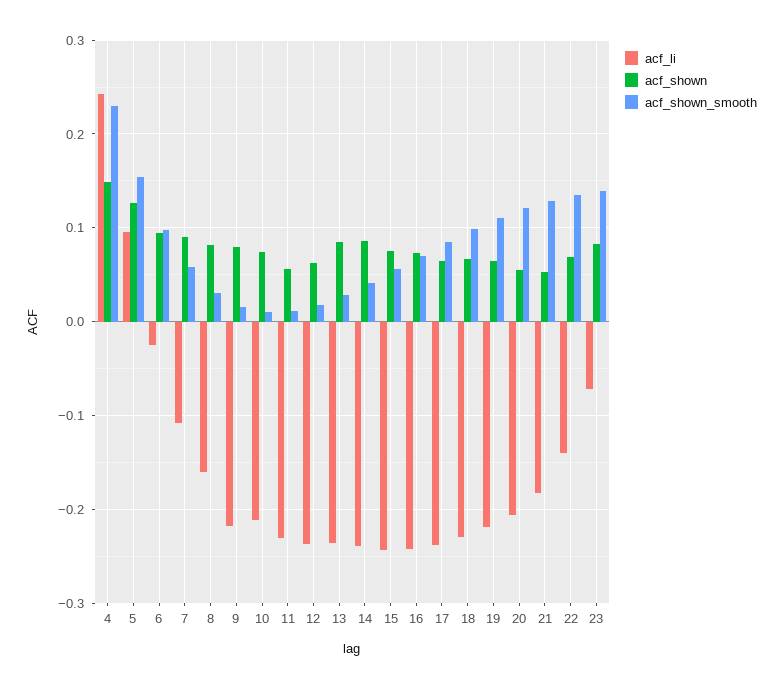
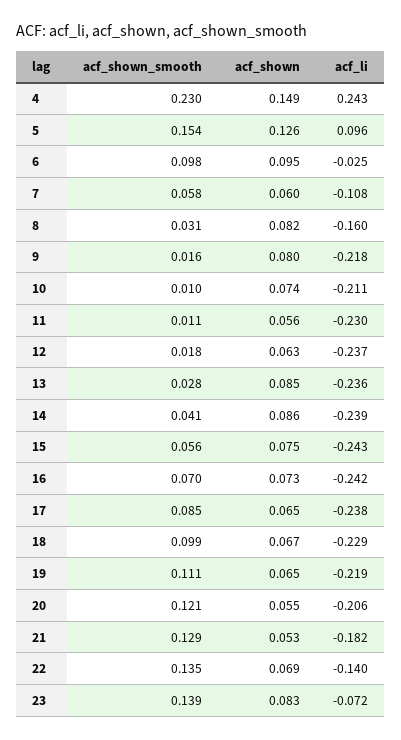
  {
    "acf_li": {
      "4": 0.243,
      "5": 0.096,
      "6": -0.025,
      "7": -0.108,
      "8": -0.16,
      "9": -0.218,
      "10": -0.211,
      "11": -0.23,
      "12": -0.237,
      "13": -0.236,
      "14": -0.239,
      "15": -0.243,
      "16": -0.242,
      "17": -0.238,
      "18": -0.229,
      "19": -0.219,
      "20": -0.206,
      "21": -0.182,
      "22": -0.14,
      "23": -0.072
    },
    "acf_shown": {
      "4": 0.149,
      "5": 0.126,
      "6": 0.095,
-     "7": 0.09,
+     "7": 0.06,
      "8": 0.082,
      "9": 0.08,
      "10": 0.074,
      "11": 0.056,
      "12": 0.063,
      "13": 0.085,
      "14": 0.086,
      "15": 0.075,
      "16": 0.073,
      "17": 0.065,
      "18": 0.067,
      "19": 0.065,
      "20": 0.055,
      "21": 0.053,
      "22": 0.069,
      "23": 0.083
    },
    "acf_shown_smooth": {
      "4": 0.23,
      "5": 0.154,
      "6": 0.098,
      "7": 0.058,
      "8": 0.031,
      "9": 0.016,
      "10": 0.01,
      "11": 0.011,
      "12": 0.018,
      "13": 0.028,
      "14": 0.041,
      "15": 0.056,
      "16": 0.07,
      "17": 0.085,
      "18": 0.099,
      "19": 0.111,
      "20": 0.121,
      "21": 0.129,
      "22": 0.135,
      "23": 0.139
    }
  }

